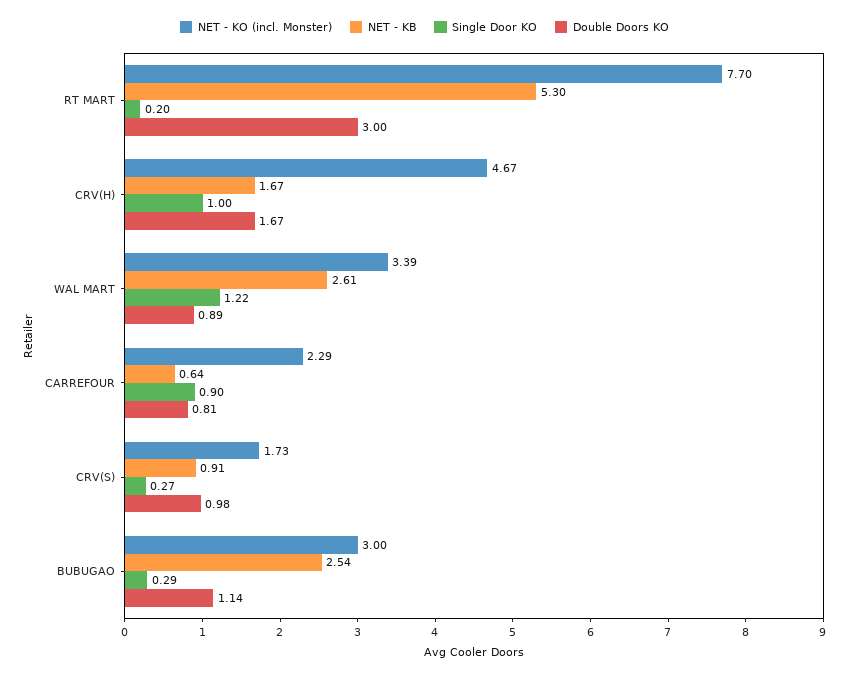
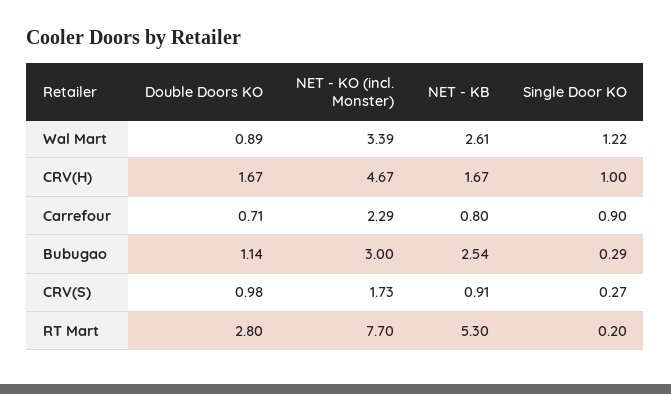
  {
    "NET - KO (incl. Monster)": {
      "RT MART": 7.7,
      "CRV(H)": 4.67,
      "WAL MART": 3.39,
      "CARREFOUR": 2.29,
      "CRV(S)": 1.73,
      "BUBUGAO": 3
    },
    "NET - KB": {
      "RT MART": 5.3,
      "CRV(H)": 1.67,
      "WAL MART": 2.61,
-     "CARREFOUR": 0.64,
+     "CARREFOUR": 0.8,
      "CRV(S)": 0.91,
      "BUBUGAO": 2.54
    },
    "Single Door KO": {
      "RT MART": 0.2,
      "CRV(H)": 1,
      "WAL MART": 1.22,
      "CARREFOUR": 0.9,
      "CRV(S)": 0.27,
      "BUBUGAO": 0.29
    },
    "Double Doors KO": {
-     "RT MART": 3,
+     "RT MART": 2.8,
      "CRV(H)": 1.67,
      "WAL MART": 0.89,
-     "CARREFOUR": 0.81,
+     "CARREFOUR": 0.71,
      "CRV(S)": 0.98,
      "BUBUGAO": 1.14
    }
  }

